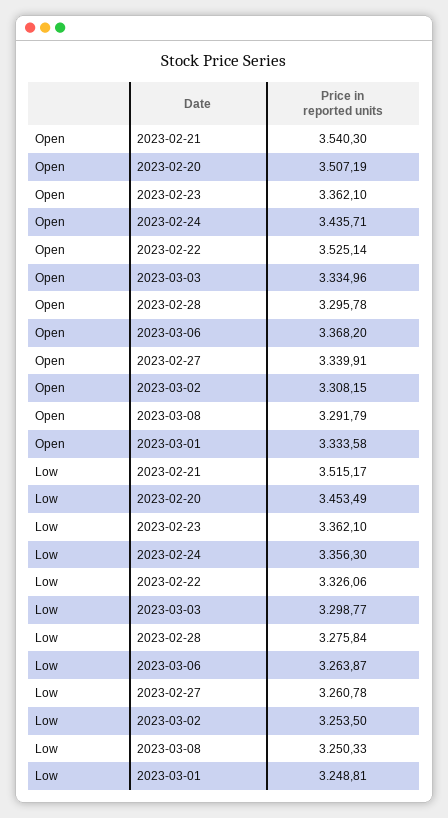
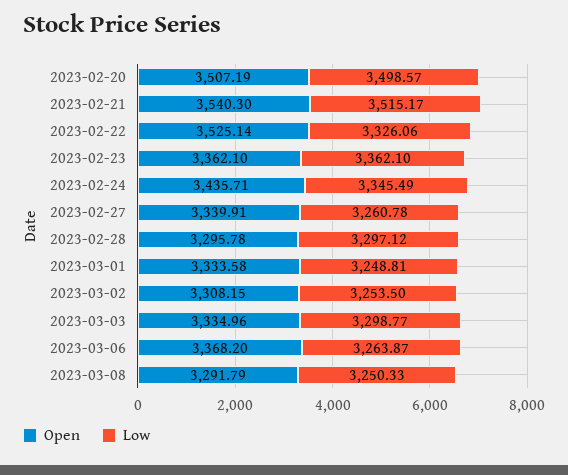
  {
    "Open": {
      "2023-02-21": 3540.3,
      "2023-02-20": 3507.19,
      "2023-02-23": 3362.1,
      "2023-02-24": 3435.71,
      "2023-02-22": 3525.14,
      "2023-03-03": 3334.96,
      "2023-02-28": 3295.78,
      "2023-03-06": 3368.2,
      "2023-02-27": 3339.91,
      "2023-03-02": 3308.15,
      "2023-03-08": 3291.79,
      "2023-03-01": 3333.58
    },
    "Low": {
      "2023-02-21": 3515.17,
-     "2023-02-20": 3453.49,
+     "2023-02-20": 3498.57,
      "2023-02-23": 3362.1,
-     "2023-02-24": 3356.3,
+     "2023-02-24": 3345.49,
      "2023-02-22": 3326.06,
      "2023-03-03": 3298.77,
-     "2023-02-28": 3275.84,
+     "2023-02-28": 3297.12,
      "2023-03-06": 3263.87,
      "2023-02-27": 3260.78,
      "2023-03-02": 3253.5,
      "2023-03-08": 3250.33,
      "2023-03-01": 3248.81
    }
  }

